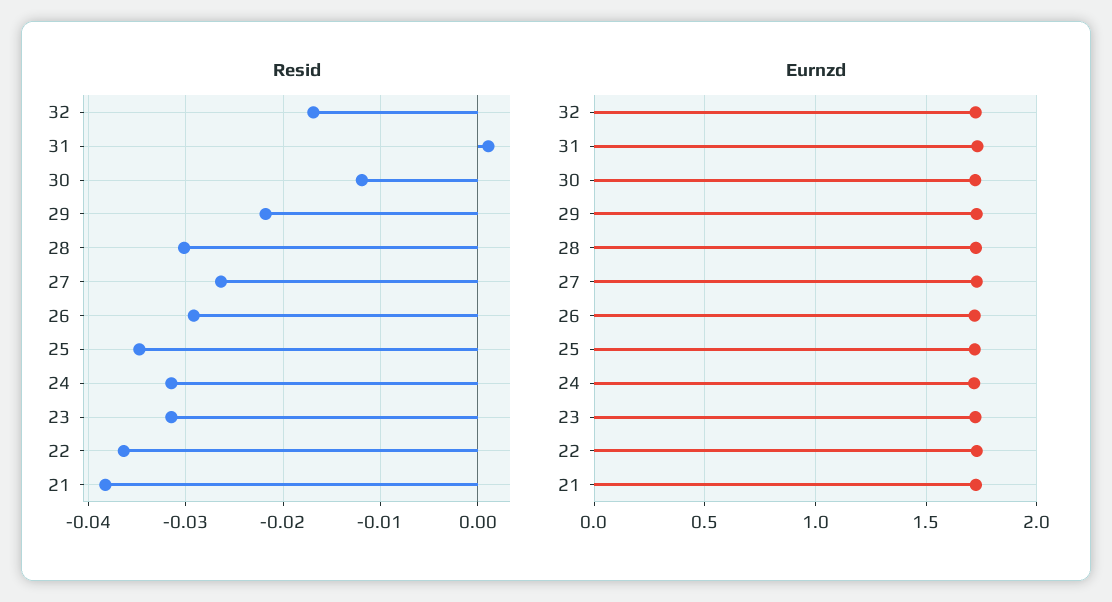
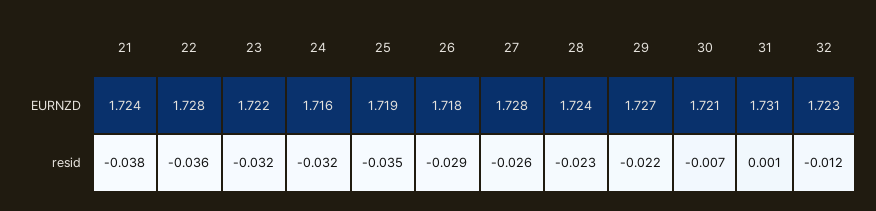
  {
    "Resid": {
-     "32": -0.017,
+     "32": -0.012,
      "31": 0.001,
-     "30": -0.012,
+     "30": -0.007,
      "29": -0.022,
-     "28": -0.03,
+     "28": -0.023,
      "27": -0.026,
      "26": -0.029,
      "25": -0.035,
      "24": -0.032,
      "23": -0.032,
      "22": -0.036,
      "21": -0.038
    },
    "Eurnzd": {
      "32": 1.723,
      "31": 1.731,
      "30": 1.721,
      "29": 1.727,
      "28": 1.724,
      "27": 1.728,
      "26": 1.718,
      "25": 1.719,
      "24": 1.716,
      "23": 1.722,
      "22": 1.728,
      "21": 1.724
    }
  }

